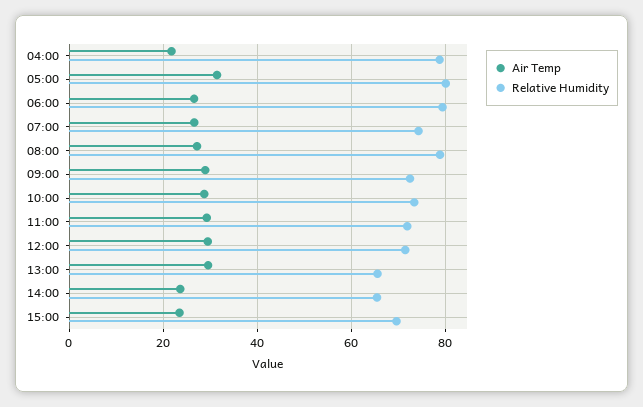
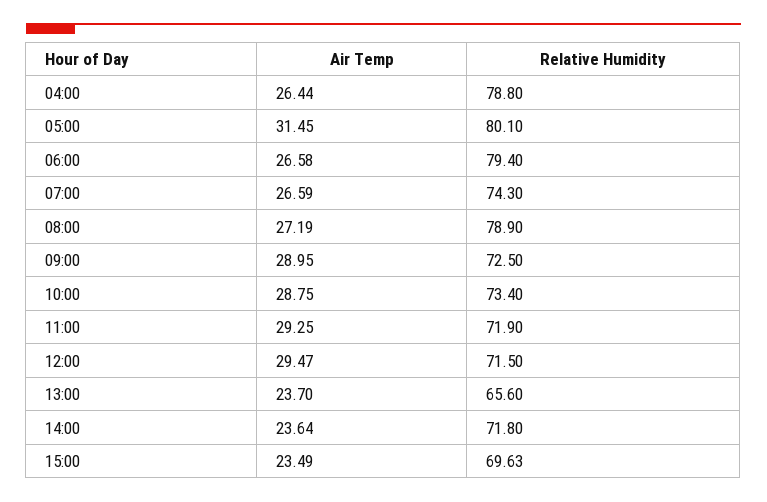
  {
    "Air Temp": {
-     "04:00": 22,
+     "04:00": 26.44,
      "05:00": 31.45,
      "06:00": 26.58,
      "07:00": 26.59,
      "08:00": 27.19,
      "09:00": 28.95,
      "10:00": 28.75,
      "11:00": 29.25,
      "12:00": 29.47,
-     "13:00": 30,
+     "13:00": 23.7,
      "14:00": 23.64,
      "15:00": 23.49
    },
    "Relative Humidity": {
      "04:00": 78.8,
      "05:00": 80.1,
      "06:00": 79.4,
      "07:00": 74.3,
      "08:00": 78.9,
      "09:00": 72.5,
      "10:00": 73.4,
      "11:00": 71.9,
      "12:00": 71.5,
      "13:00": 65.6,
-     "14:00": 66,
+     "14:00": 71.8,
      "15:00": 69.63
    }
  }

